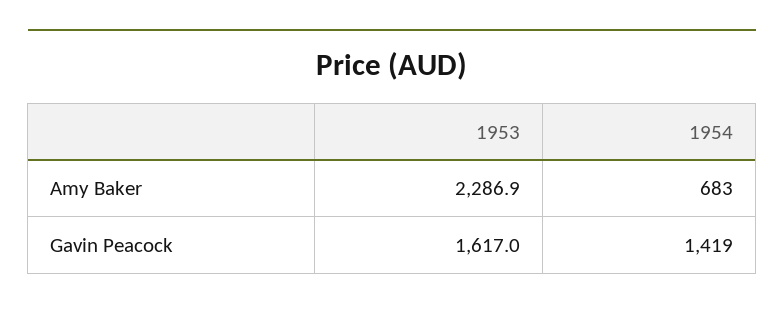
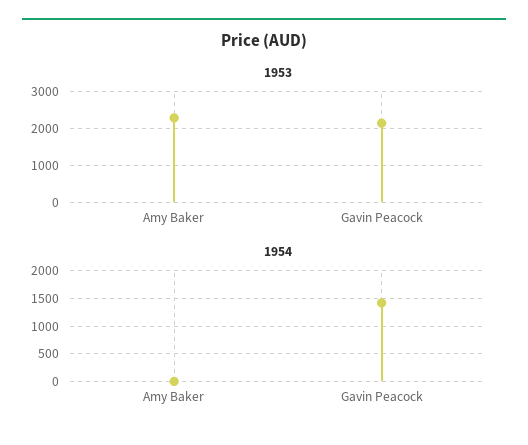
  {
    "1953": {
      "Amy Baker": 2286.9,
-     "Gavin Peacock": 1617
+     "Gavin Peacock": 2200
    },
    "1954": {
-     "Amy Baker": 683,
+     "Amy Baker": 0,
      "Gavin Peacock": 1419
    }
  }

